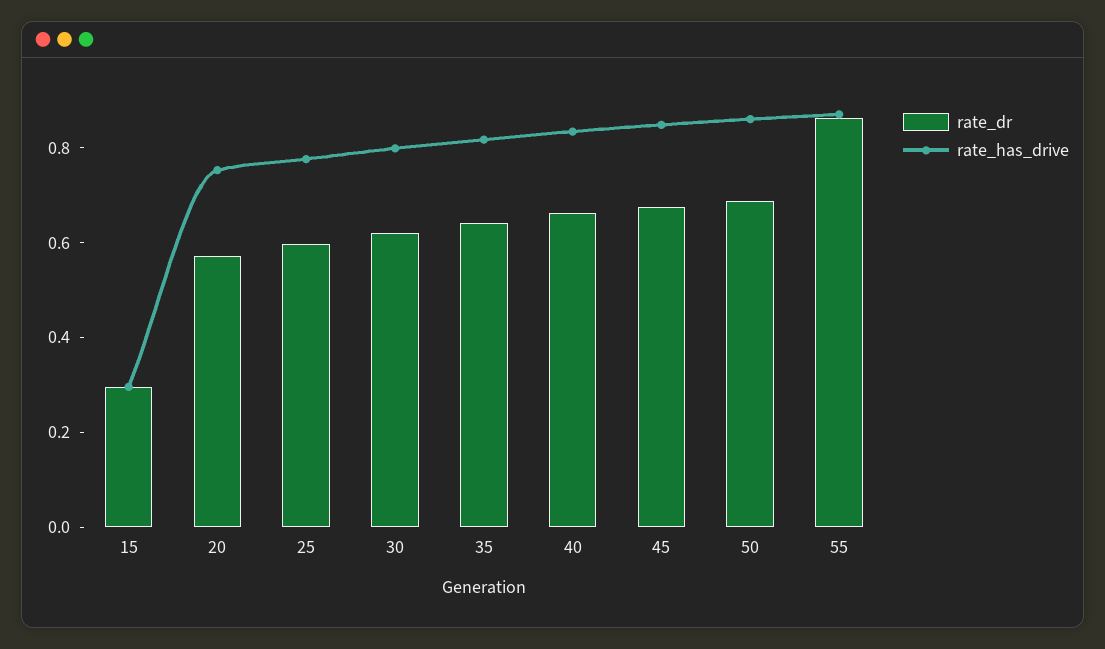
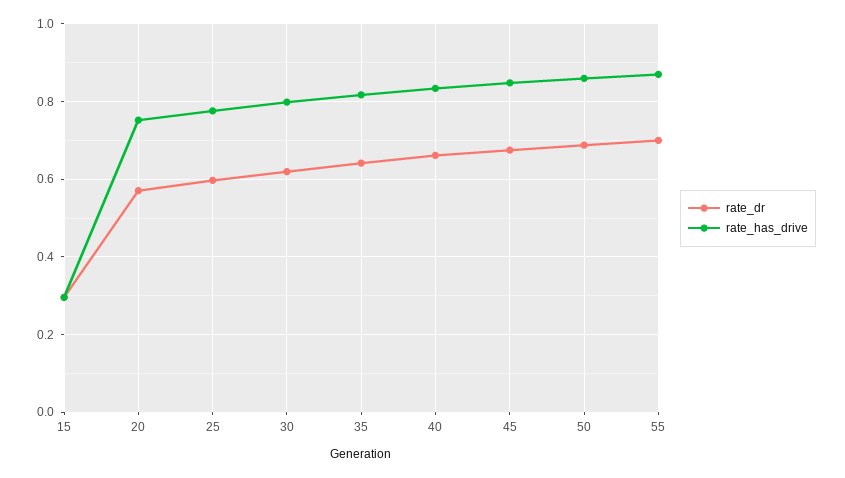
  {
    "rate_dr": {
      "15": 0.3,
      "20": 0.58,
      "25": 0.6,
      "30": 0.62,
      "35": 0.64,
      "40": 0.66,
      "45": 0.68,
      "50": 0.68,
-     "55": 0.85
+     "55": 0.7
    },
    "rate_has_drive": {
      "15": 0.3,
      "20": 0.76,
      "25": 0.78,
      "30": 0.8,
      "35": 0.82,
      "40": 0.84,
      "45": 0.84,
      "50": 0.86,
      "55": 0.88
    }
  }

